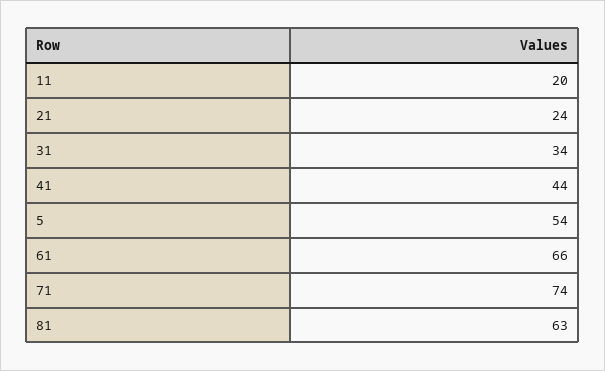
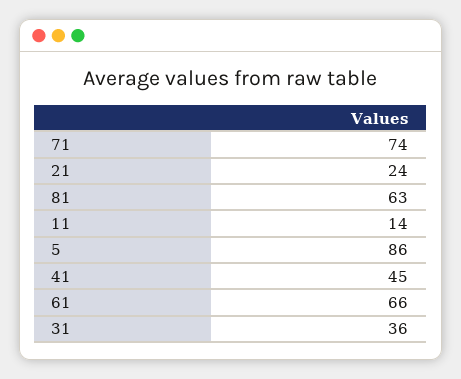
  {
-   "11": 20,
+   "11": 14,
    "21": 24,
-   "31": 34,
+   "31": 36,
-   "41": 44,
+   "41": 45,
-   "5": 54,
+   "5": 86,
    "61": 66,
    "71": 74,
    "81": 63
  }

